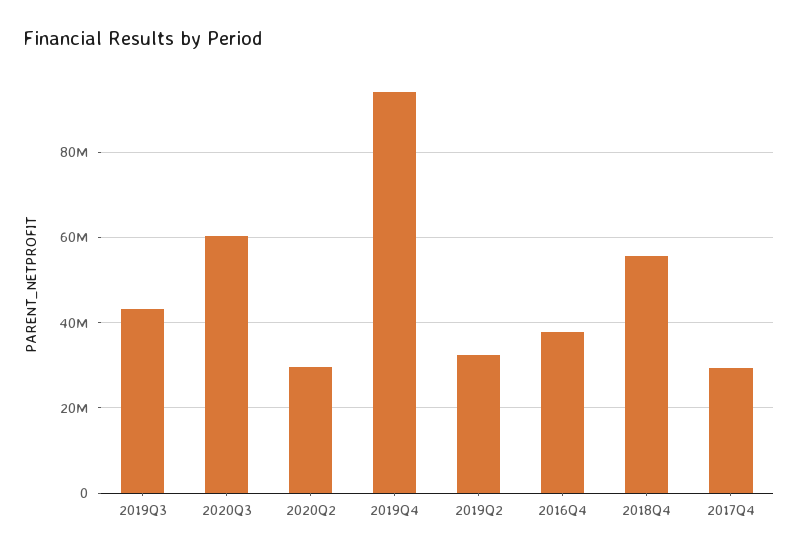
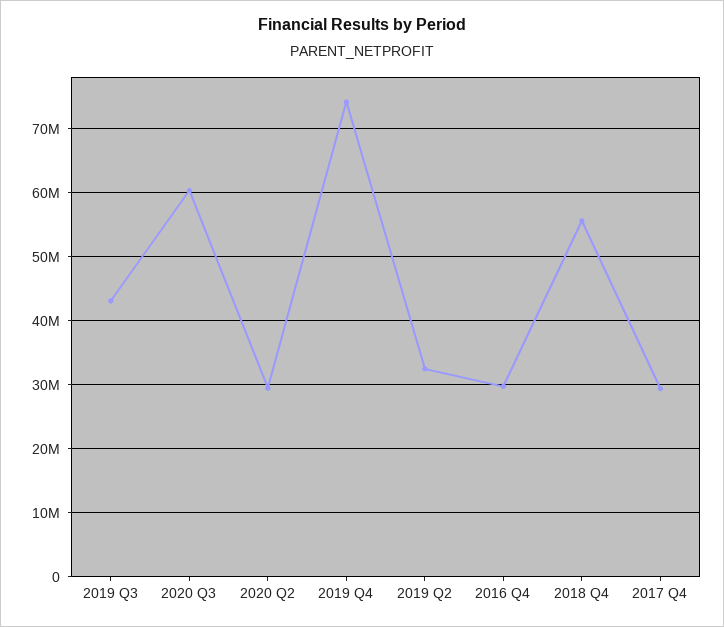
  {
    "2019Q3": 43000000,
    "2020Q3": 60000000,
    "2020Q2": 29000000,
-   "2019Q4": 94000000,
+   "2019Q4": 74000000,
    "2019Q2": 32000000,
-   "2016Q4": 38000000,
+   "2016Q4": 30000000,
    "2018Q4": 56000000,
    "2017Q4": 29000000
  }

